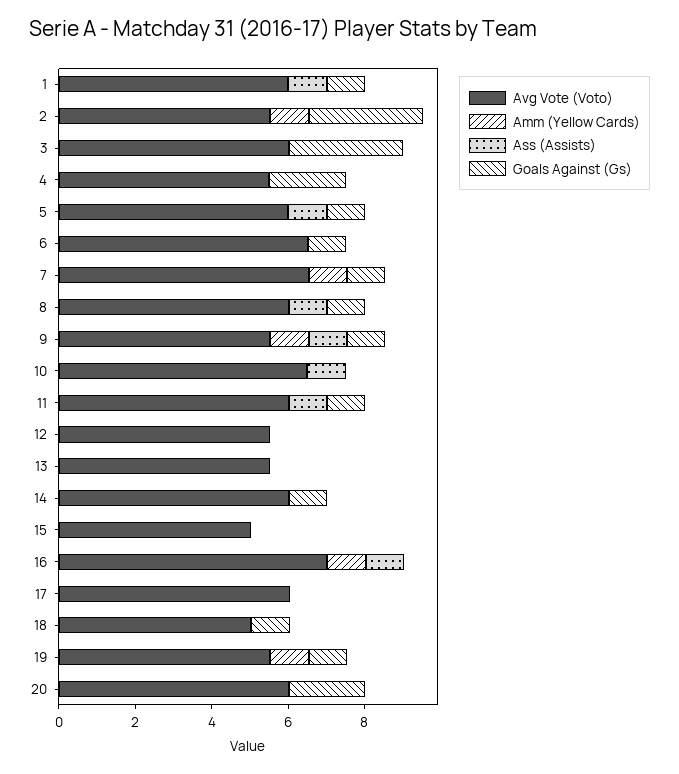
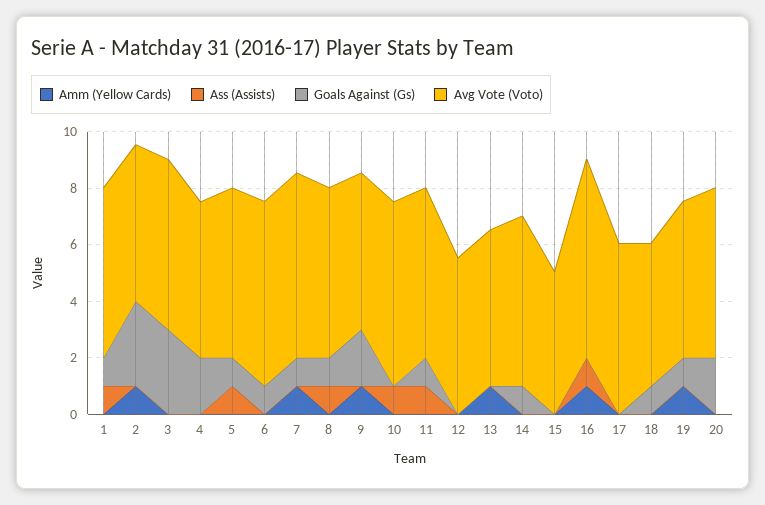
  {
    "Avg Vote (Voto)": {
      "1": 6,
      "2": 5.5,
      "3": 6,
      "4": 5.5,
      "5": 6,
      "6": 6.5,
      "7": 6.5,
      "8": 6,
      "9": 5.5,
      "10": 6.5,
      "11": 6,
      "12": 5.5,
      "13": 5.5,
      "14": 6,
      "15": 5,
      "16": 7,
      "17": 6,
      "18": 5,
      "19": 5.5,
      "20": 6
    },
    "Amm (Yellow Cards)": {
      "1": 0,
      "2": 1,
      "3": 0,
      "4": 0,
      "5": 0,
      "6": 0,
      "7": 1,
      "8": 0,
      "9": 1,
      "10": 0,
      "11": 0,
      "12": 0,
-     "13": 0,
+     "13": 1,
      "14": 0,
      "15": 0,
      "16": 1,
      "17": 0,
      "18": 0,
      "19": 1,
      "20": 0
    },
    "Ass (Assists)": {
      "1": 1,
      "2": 0,
      "3": 0,
      "4": 0,
      "5": 1,
      "6": 0,
      "7": 0,
      "8": 1,
-     "9": 1,
+     "9": 0,
      "10": 1,
      "11": 1,
      "12": 0,
      "13": 0,
      "14": 0,
      "15": 0,
      "16": 1,
      "17": 0,
      "18": 0,
      "19": 0,
      "20": 0
    },
    "Goals Against (Gs)": {
      "1": 1,
      "2": 3,
      "3": 3,
      "4": 2,
      "5": 1,
      "6": 1,
      "7": 1,
      "8": 1,
-     "9": 1,
+     "9": 2,
      "10": 0,
      "11": 1,
      "12": 0,
      "13": 0,
      "14": 1,
      "15": 0,
      "16": 0,
      "17": 0,
      "18": 1,
      "19": 1,
      "20": 2
    }
  }

